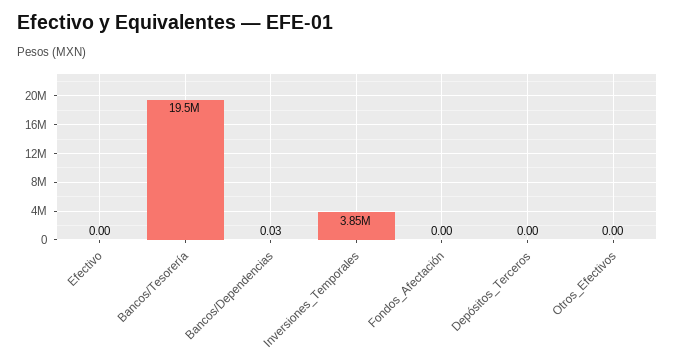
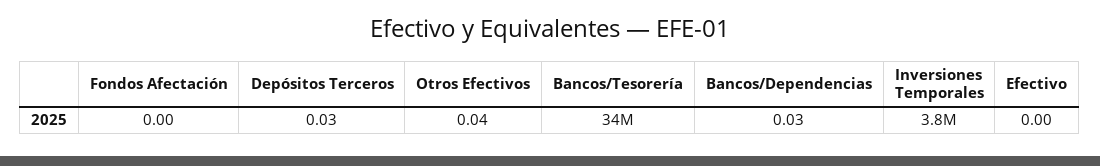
  {
    "Efectivo": 0,
-   "Bancos/Tesorería": 19500000,
+   "Bancos/Tesorería": 34000000,
    "Bancos/Dependencias": 0.03,
    "Inversiones_Temporales": 3850000,
    "Fondos_Afectación": 0,
-   "Depósitos_Terceros": 0,
+   "Depósitos_Terceros": 0.03,
-   "Otros_Efectivos": 0
+   "Otros_Efectivos": 0.04
  }

